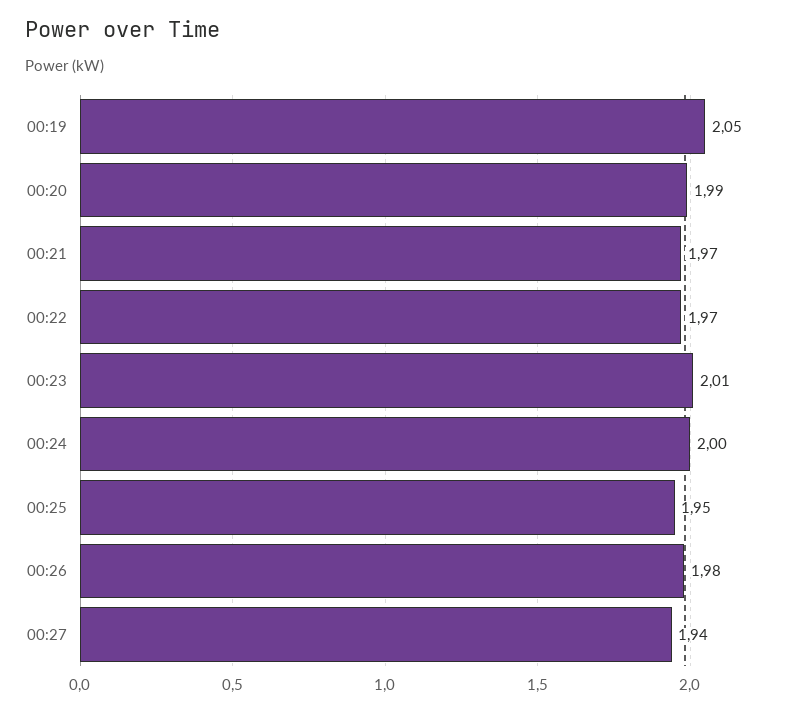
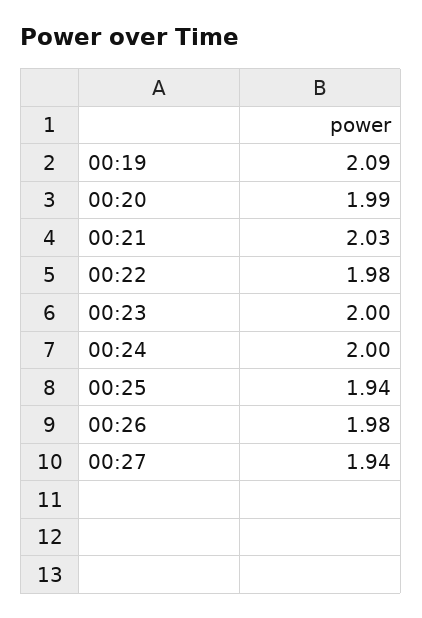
  {
-   "00:19": 2.05,
+   "00:19": 2.09,
    "00:20": 1.99,
-   "00:21": 1.97,
+   "00:21": 2.03,
-   "00:22": 1.97,
+   "00:22": 1.98,
-   "00:23": 2.01,
+   "00:23": 2,
    "00:24": 2,
-   "00:25": 1.95,
+   "00:25": 1.94,
    "00:26": 1.98,
    "00:27": 1.94
  }

